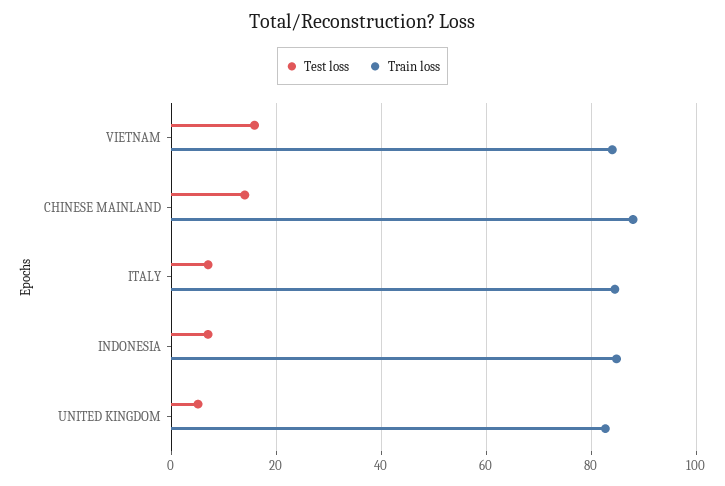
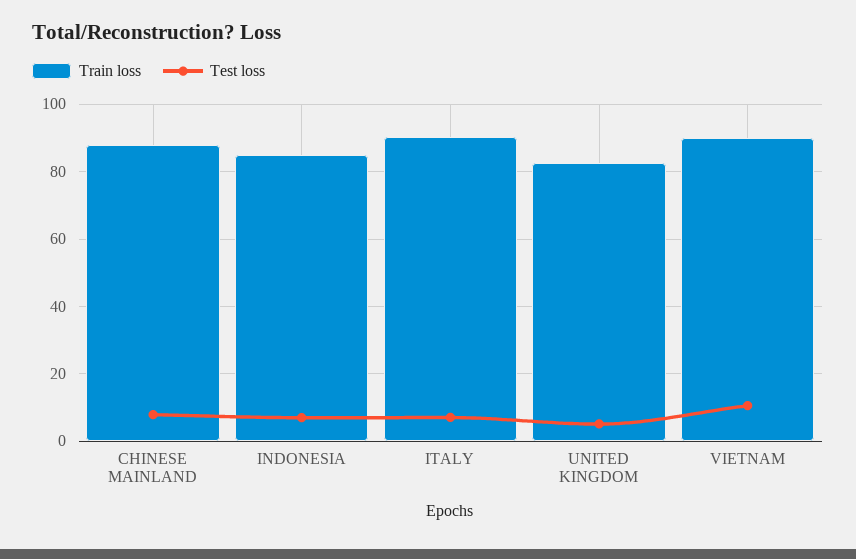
  {
    "Test loss": {
-     "VIETNAM": 16,
+     "VIETNAM": 10,
-     "CHINESE MAINLAND": 14,
+     "CHINESE MAINLAND": 8,
      "ITALY": 8,
      "INDONESIA": 8,
      "UNITED KINGDOM": 6
    },
    "Train loss": {
-     "VIETNAM": 84,
+     "VIETNAM": 90,
      "CHINESE MAINLAND": 88,
-     "ITALY": 84,
+     "ITALY": 90,
      "INDONESIA": 84,
      "UNITED KINGDOM": 82
    }
  }

